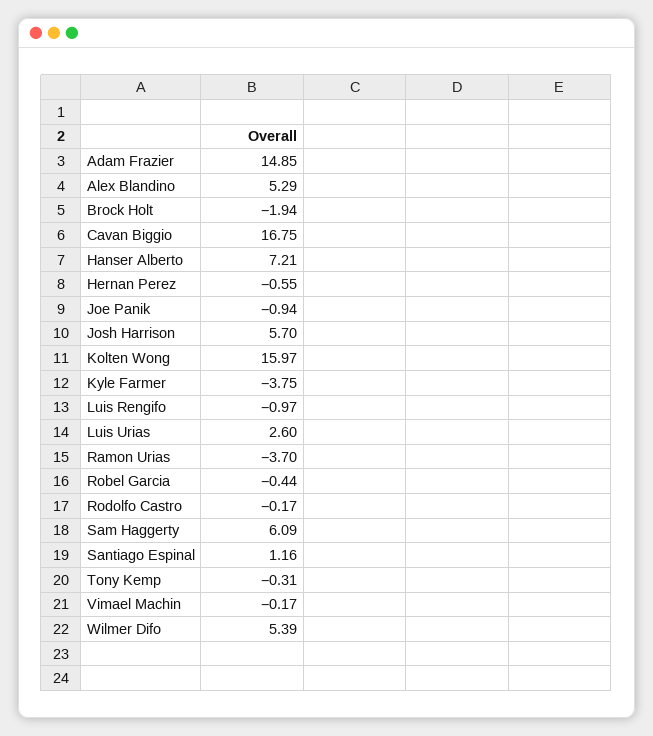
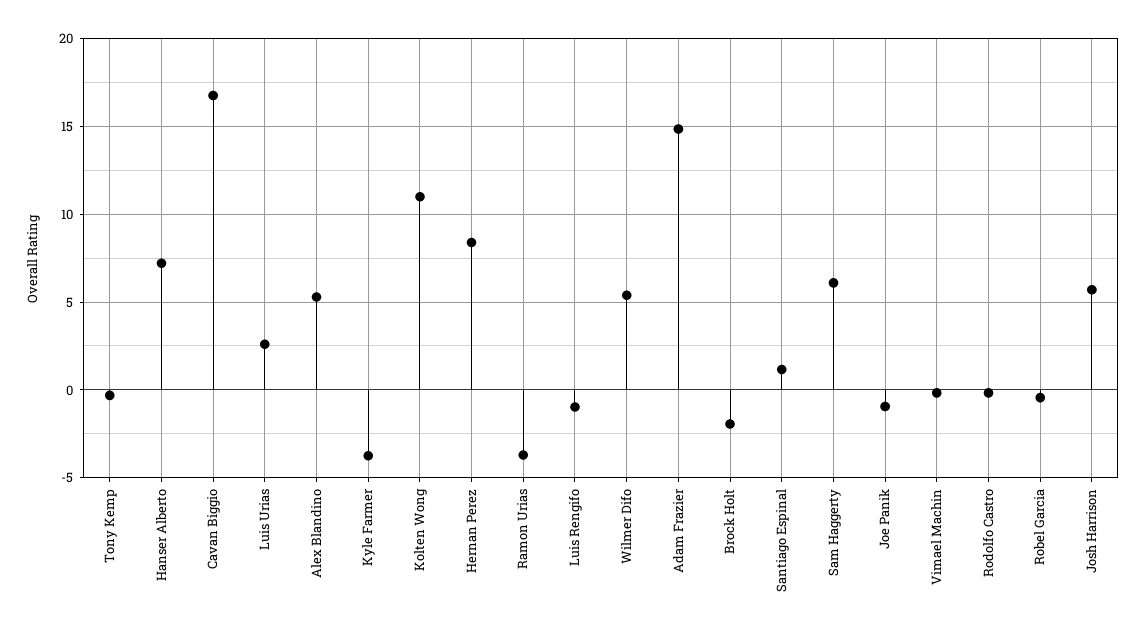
  {
    "Adam Frazier": 14.85,
    "Alex Blandino": 5.29,
    "Brock Holt": -1.94,
    "Cavan Biggio": 16.75,
    "Hanser Alberto": 7.21,
-   "Hernan Perez": -0.55,
+   "Hernan Perez": 8.5,
    "Joe Panik": -0.94,
    "Josh Harrison": 5.7,
-   "Kolten Wong": 15.97,
+   "Kolten Wong": 11,
    "Kyle Farmer": -3.75,
    "Luis Rengifo": -0.97,
    "Luis Urias": 2.6,
    "Ramon Urias": -3.7,
    "Robel Garcia": -0.44,
    "Rodolfo Castro": -0.17,
    "Sam Haggerty": 6.09,
    "Santiago Espinal": 1.16,
    "Tony Kemp": -0.31,
    "Vimael Machin": -0.17,
    "Wilmer Difo": 5.39
  }

